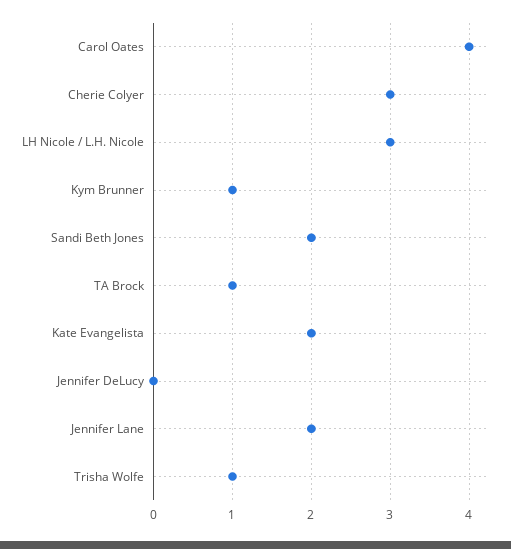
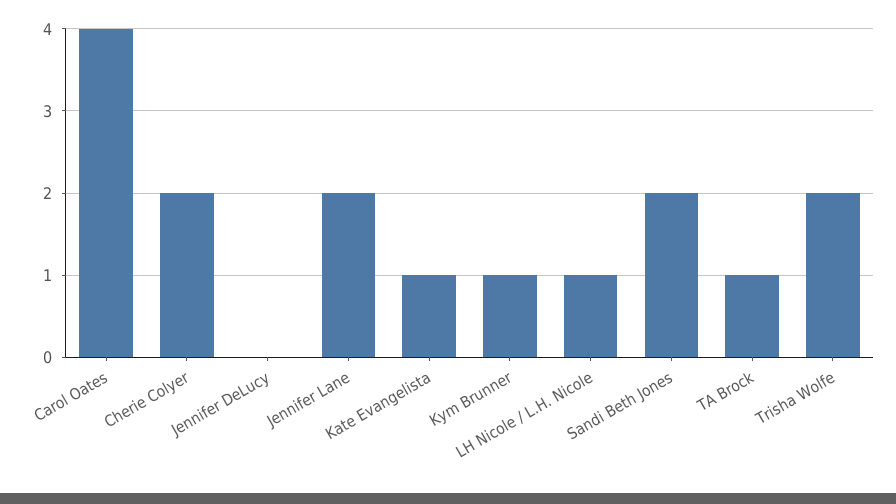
  {
    "Carol Oates": 4,
-   "Cherie Colyer": 3,
+   "Cherie Colyer": 2,
-   "LH Nicole / L.H. Nicole": 3,
+   "LH Nicole / L.H. Nicole": 1,
    "Kym Brunner": 1,
    "Sandi Beth Jones": 2,
    "TA Brock": 1,
-   "Kate Evangelista": 2,
+   "Kate Evangelista": 1,
    "Jennifer DeLucy": 0,
    "Jennifer Lane": 2,
-   "Trisha Wolfe": 1
+   "Trisha Wolfe": 2
  }

